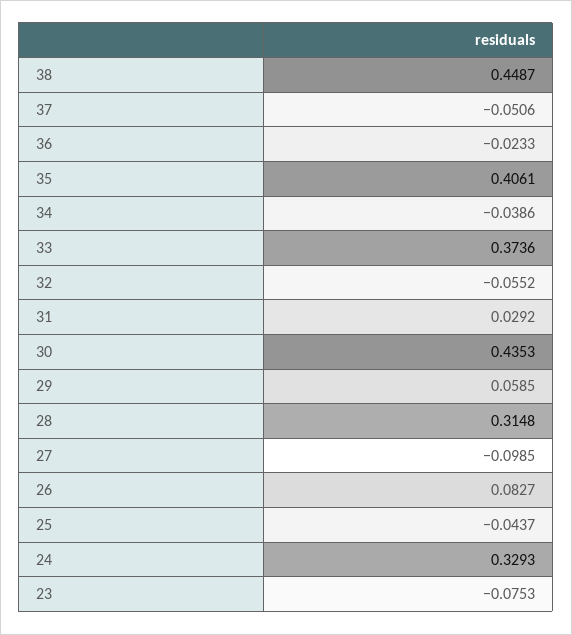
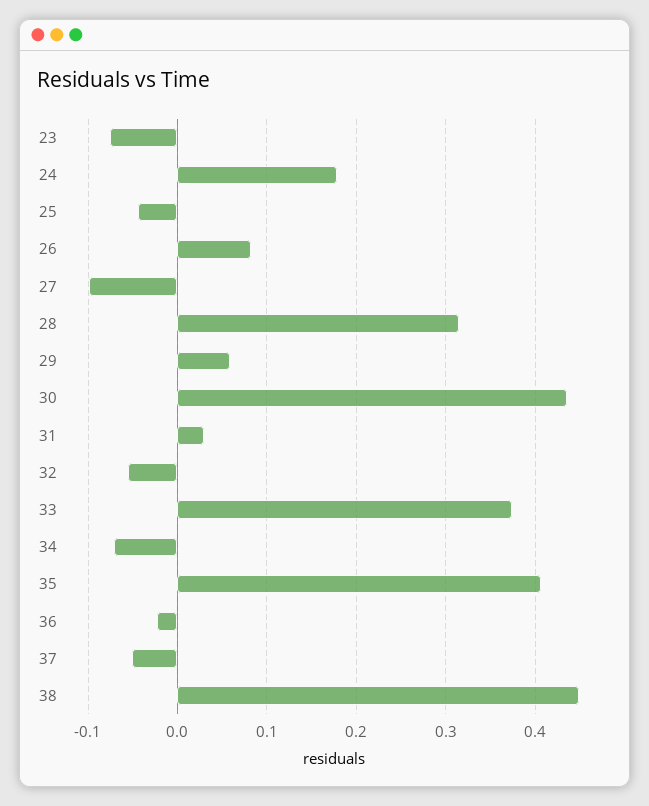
  {
    "38": 0.4487,
    "37": -0.0506,
    "36": -0.0233,
    "35": 0.4061,
-   "34": -0.0386,
+   "34": -0.07,
    "33": 0.3736,
    "32": -0.0552,
    "31": 0.0292,
    "30": 0.4353,
    "29": 0.0585,
    "28": 0.3148,
    "27": -0.0985,
    "26": 0.0827,
    "25": -0.0437,
-   "24": 0.3293,
+   "24": 0.18,
    "23": -0.0753
  }

